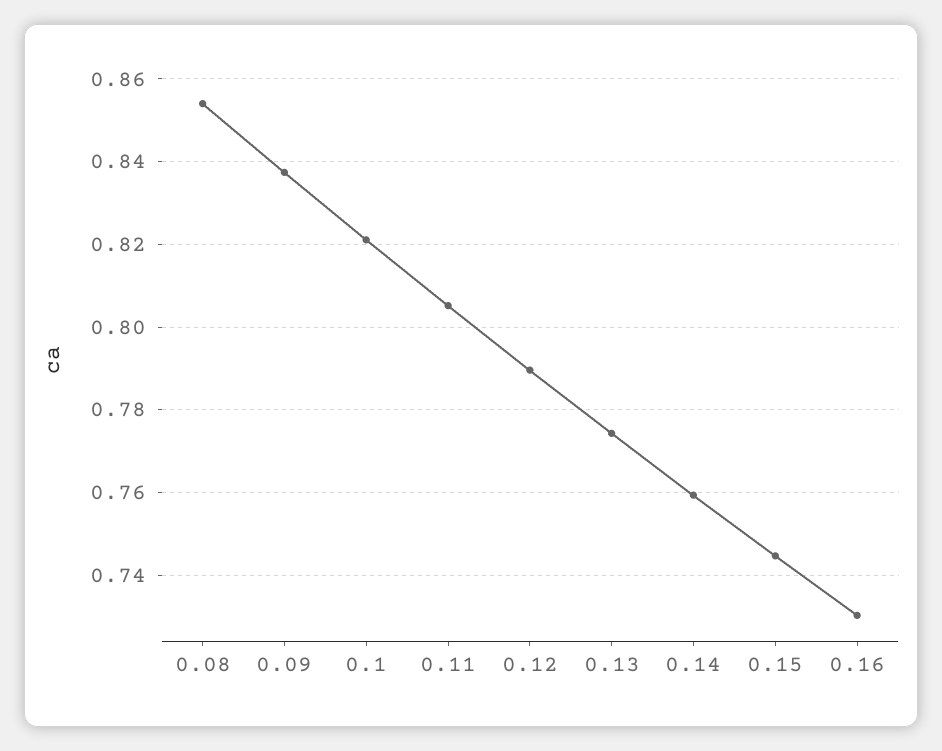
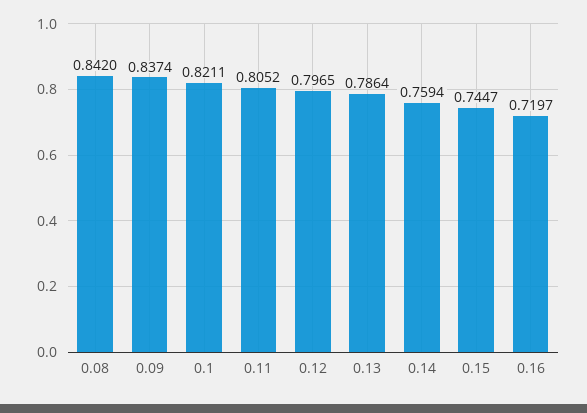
  {
-   "0.08": 0.854,
+   "0.08": 0.842,
    "0.09": 0.8374,
    "0.1": 0.8211,
    "0.11": 0.8052,
-   "0.12": 0.79,
+   "0.12": 0.7965,
-   "0.13": 0.774,
+   "0.13": 0.7864,
    "0.14": 0.7594,
    "0.15": 0.7447,
-   "0.16": 0.73
+   "0.16": 0.7197
  }

